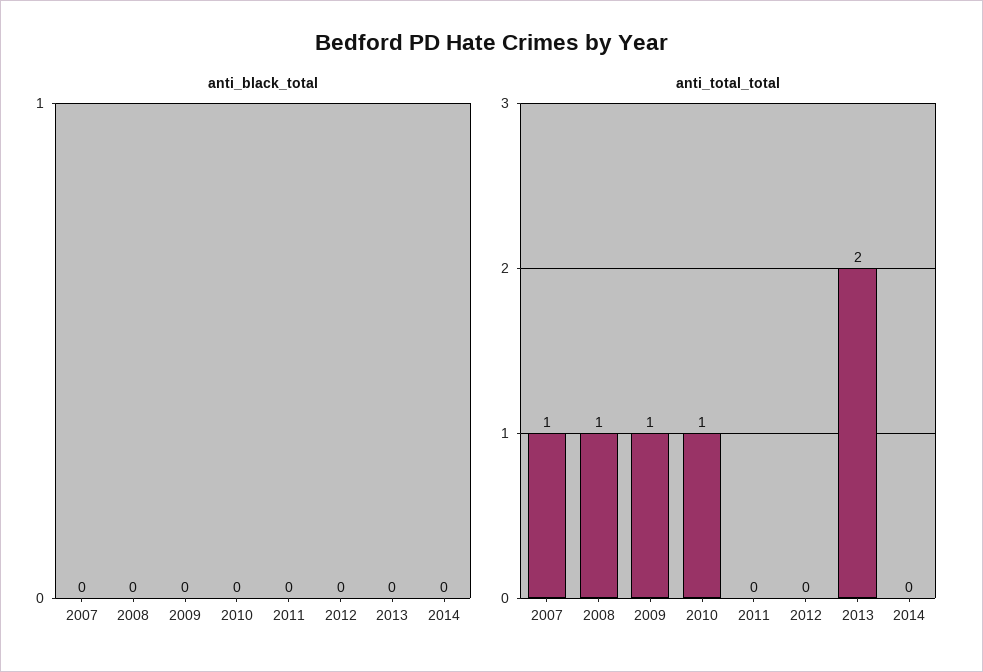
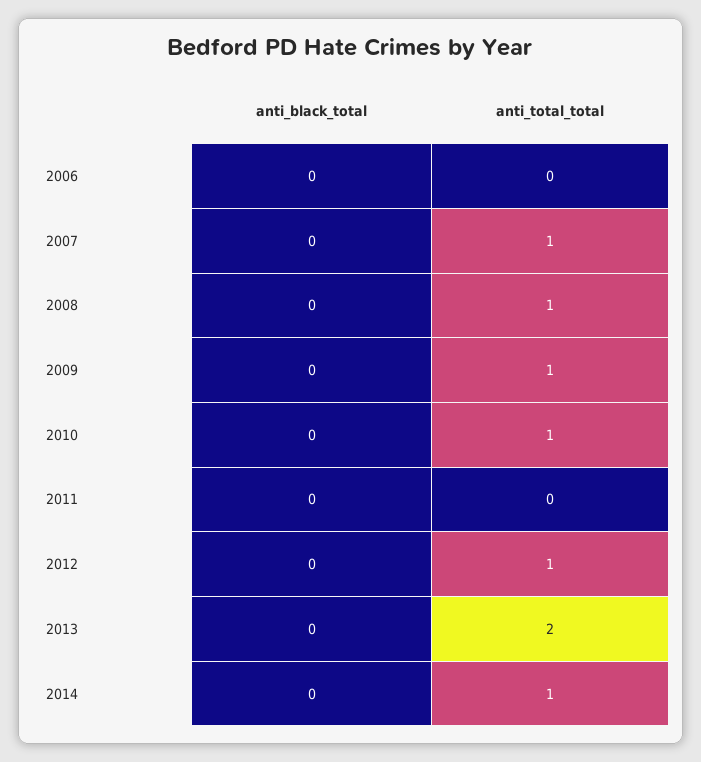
  {
    "anti_black_total": {
      "2007": 0,
      "2008": 0,
      "2009": 0,
      "2010": 0,
      "2011": 0,
      "2012": 0,
      "2013": 0,
-     "2014": 0
+     "2014": 0,
+     "2006": 0
    },
    "anti_total_total": {
      "2007": 1,
      "2008": 1,
      "2009": 1,
      "2010": 1,
      "2011": 0,
-     "2012": 0,
+     "2012": 1,
      "2013": 2,
-     "2014": 0
+     "2014": 1,
+     "2006": 0
    }
  }

